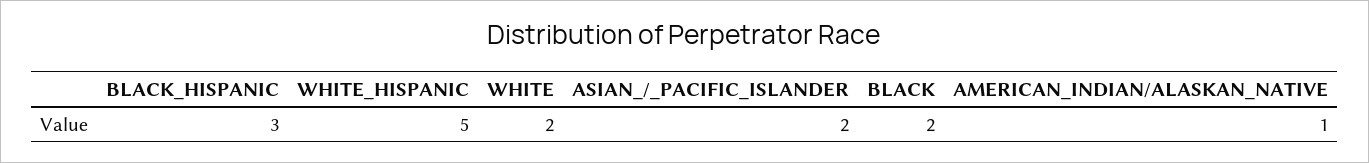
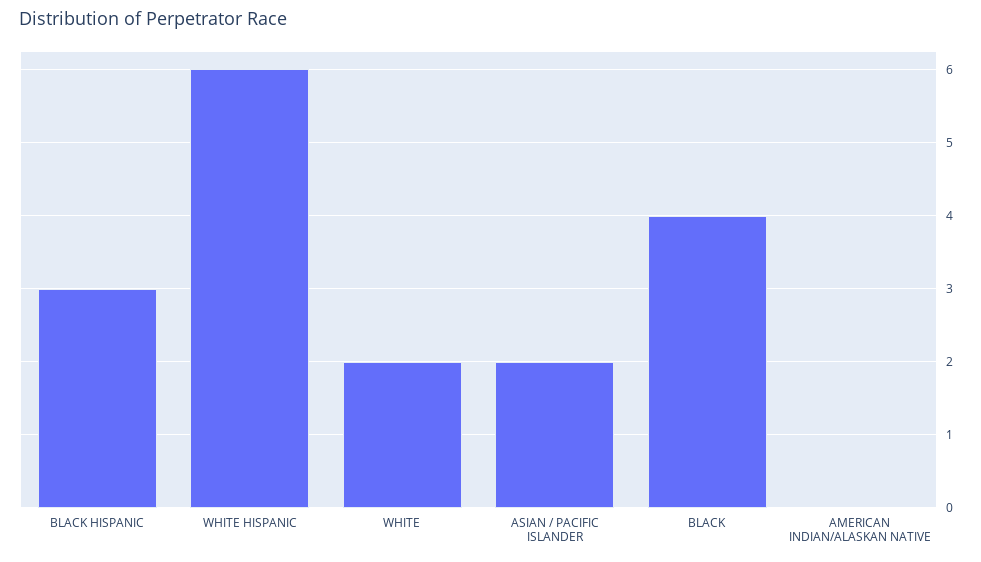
  {
    "BLACK_HISPANIC": 3,
-   "WHITE_HISPANIC": 5,
+   "WHITE_HISPANIC": 6,
    "WHITE": 2,
    "ASIAN_/_PACIFIC_ISLANDER": 2,
-   "BLACK": 2,
+   "BLACK": 4,
-   "AMERICAN_INDIAN/ALASKAN_NATIVE": 1
+   "AMERICAN_INDIAN/ALASKAN_NATIVE": 0
  }

